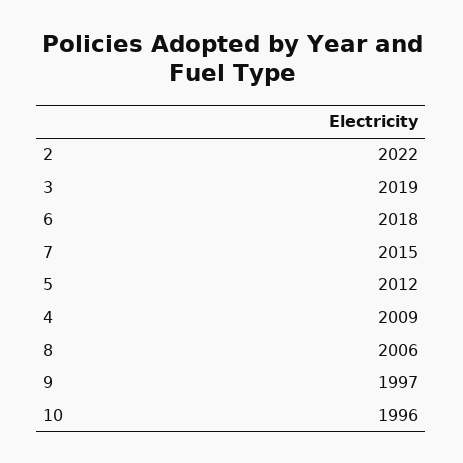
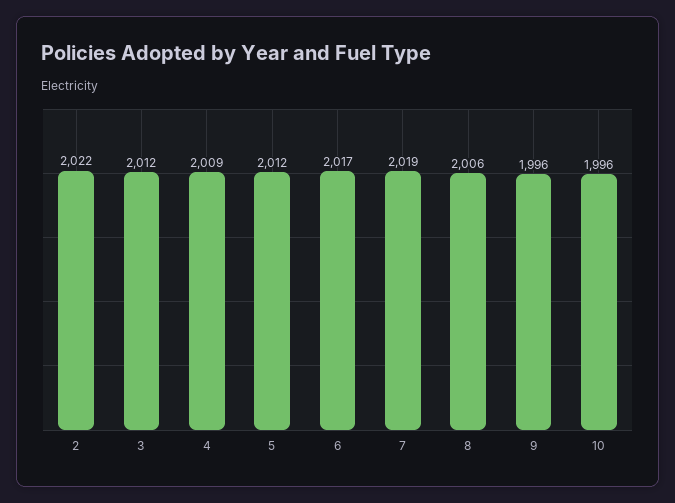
  {
    "2": 2022,
-   "3": 2019,
+   "3": 2012,
-   "6": 2018,
+   "6": 2017,
-   "7": 2015,
+   "7": 2019,
    "5": 2012,
    "4": 2009,
    "8": 2006,
-   "9": 1997,
+   "9": 1996,
    "10": 1996
  }

